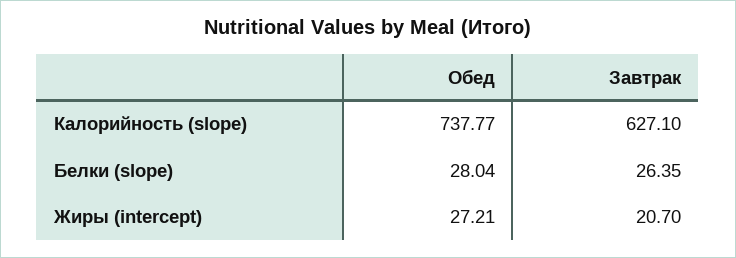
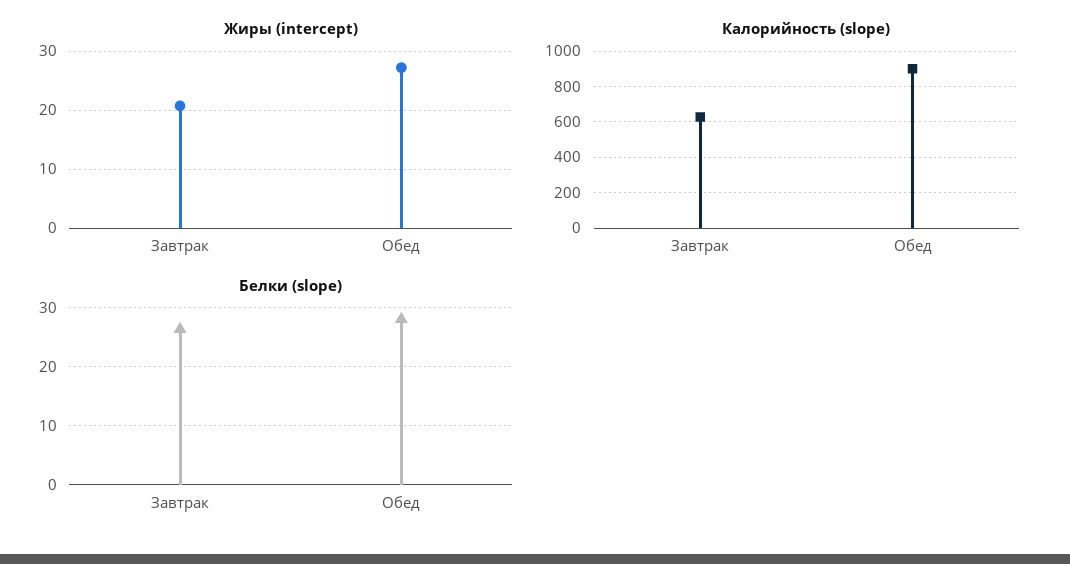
  {
    "Калорийность (slope)": {
-     "Обед": 737.77,
+     "Обед": 900,
      "Завтрак": 627.1
    },
    "Белки (slope)": {
      "Обед": 28.04,
      "Завтрак": 26.35
    },
    "Жиры (intercept)": {
      "Обед": 27.21,
      "Завтрак": 20.7
    }
  }

